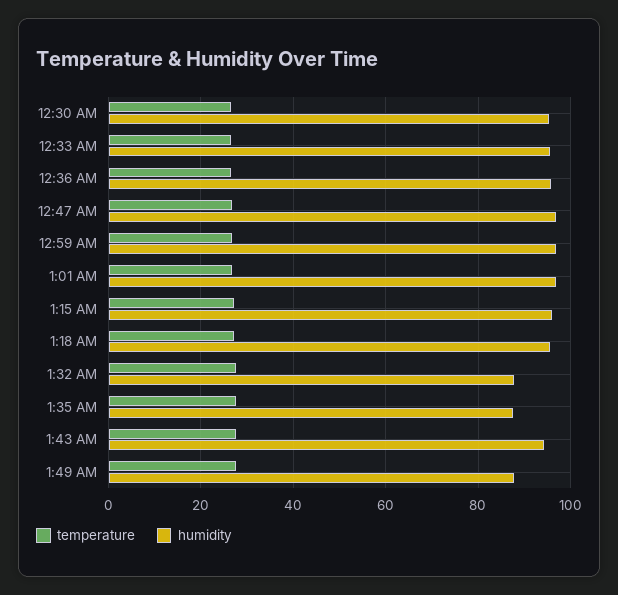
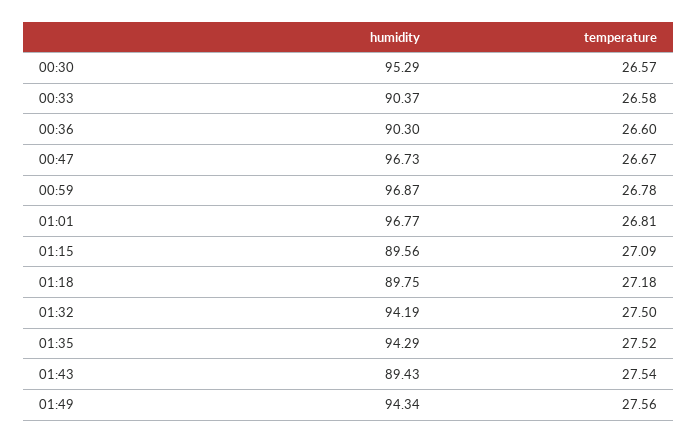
  {
    "temperature": {
      "12:30 AM": 26.57,
      "12:33 AM": 26.58,
      "12:36 AM": 26.6,
      "12:47 AM": 26.67,
      "12:59 AM": 26.78,
      "1:01 AM": 26.81,
      "1:15 AM": 27.09,
      "1:18 AM": 27.18,
      "1:32 AM": 27.5,
      "1:35 AM": 27.52,
      "1:43 AM": 27.54,
      "1:49 AM": 27.56
    },
    "humidity": {
      "12:30 AM": 95.29,
-     "12:33 AM": 96,
+     "12:33 AM": 90.37,
-     "12:36 AM": 96,
+     "12:36 AM": 90.3,
      "12:47 AM": 96.73,
      "12:59 AM": 96.87,
      "1:01 AM": 96.77,
-     "1:15 AM": 96,
+     "1:15 AM": 89.56,
-     "1:18 AM": 96,
+     "1:18 AM": 89.75,
-     "1:32 AM": 88,
+     "1:32 AM": 94.19,
-     "1:35 AM": 88,
+     "1:35 AM": 94.29,
-     "1:43 AM": 94,
+     "1:43 AM": 89.43,
-     "1:49 AM": 88
+     "1:49 AM": 94.34
    }
  }

